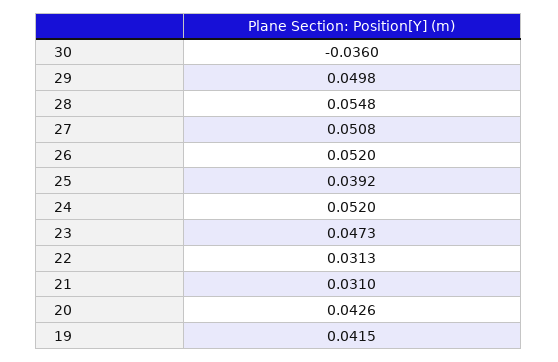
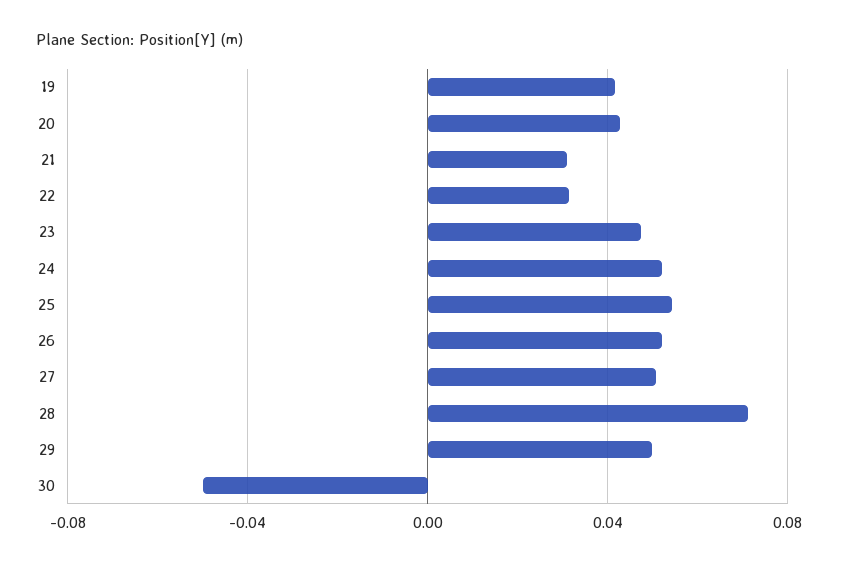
  {
-   "30": -0.036,
+   "30": -0.05,
    "29": 0.0498,
-   "28": 0.0548,
+   "28": 0.07,
    "27": 0.0508,
    "26": 0.052,
-   "25": 0.0392,
+   "25": 0.055,
    "24": 0.052,
    "23": 0.0473,
    "22": 0.0313,
    "21": 0.031,
    "20": 0.0426,
    "19": 0.0415
  }

